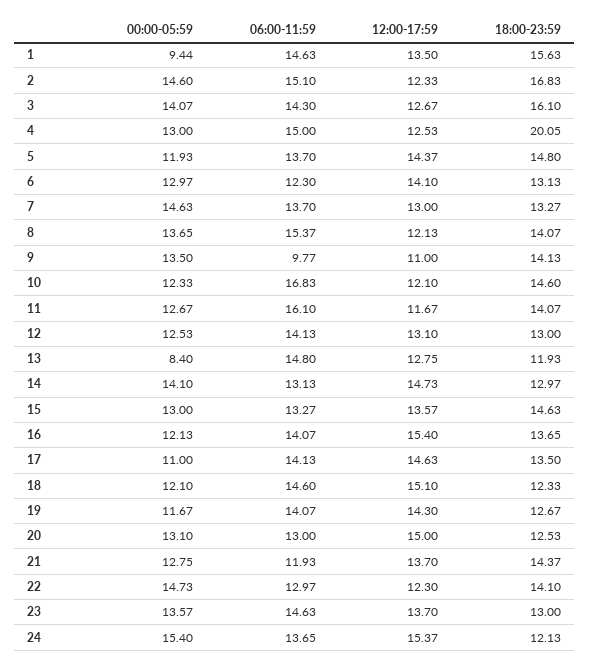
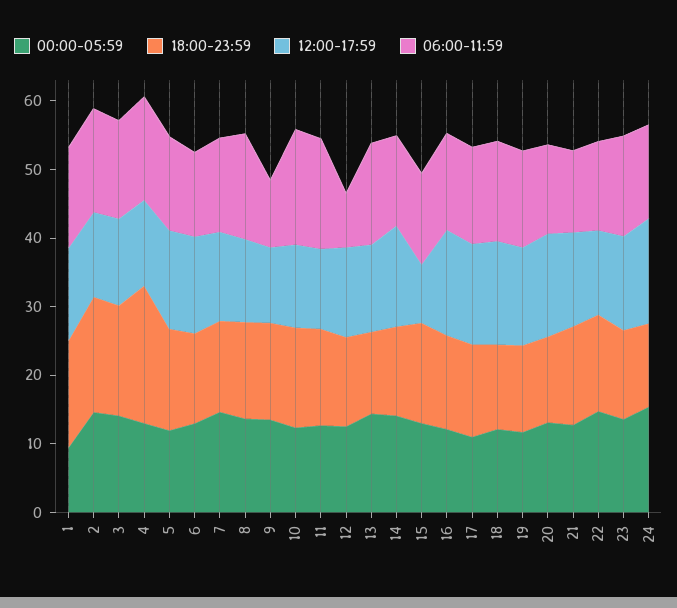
  {
    "00:00-05:59": {
      "1": 9.44,
      "2": 14.6,
      "3": 14.07,
      "4": 13,
      "5": 11.93,
      "6": 12.97,
      "7": 14.63,
      "8": 13.65,
      "9": 13.5,
      "10": 12.33,
      "11": 12.67,
      "12": 12.53,
-     "13": 8.4,
+     "13": 14,
      "14": 14.1,
      "15": 13,
      "16": 12.13,
      "17": 11,
      "18": 12.1,
      "19": 11.67,
      "20": 13.1,
      "21": 12.75,
      "22": 14.73,
      "23": 13.57,
      "24": 15.4
    },
    "06:00-11:59": {
      "1": 14.63,
      "2": 15.1,
      "3": 14.3,
      "4": 15,
      "5": 13.7,
      "6": 12.3,
      "7": 13.7,
      "8": 15.37,
      "9": 9.77,
      "10": 16.83,
      "11": 16.1,
-     "12": 14.13,
+     "12": 8,
      "13": 14.8,
      "14": 13.13,
      "15": 13.27,
      "16": 14.07,
      "17": 14.13,
      "18": 14.6,
      "19": 14.07,
      "20": 13,
      "21": 11.93,
      "22": 12.97,
      "23": 14.63,
      "24": 13.65
    },
    "12:00-17:59": {
      "1": 13.5,
      "2": 12.33,
      "3": 12.67,
      "4": 12.53,
      "5": 14.37,
      "6": 14.1,
      "7": 13,
      "8": 12.13,
      "9": 11,
      "10": 12.1,
      "11": 11.67,
      "12": 13.1,
      "13": 12.75,
      "14": 14.73,
-     "15": 13.57,
+     "15": 8,
      "16": 15.4,
      "17": 14.63,
      "18": 15.1,
      "19": 14.3,
      "20": 15,
      "21": 13.7,
      "22": 12.3,
      "23": 13.7,
      "24": 15.37
    },
    "18:00-23:59": {
      "1": 15.63,
      "2": 16.83,
      "3": 16.1,
      "4": 20.05,
      "5": 14.8,
      "6": 13.13,
      "7": 13.27,
      "8": 14.07,
      "9": 14.13,
      "10": 14.6,
      "11": 14.07,
      "12": 13,
      "13": 11.93,
      "14": 12.97,
      "15": 14.63,
      "16": 13.65,
      "17": 13.5,
      "18": 12.33,
      "19": 12.67,
      "20": 12.53,
      "21": 14.37,
      "22": 14.1,
      "23": 13,
      "24": 12.13
    }
  }

